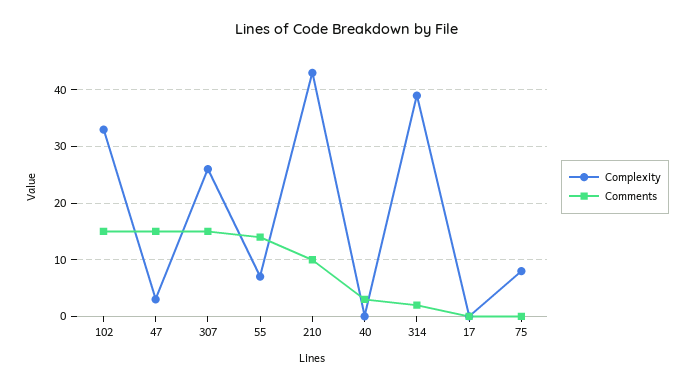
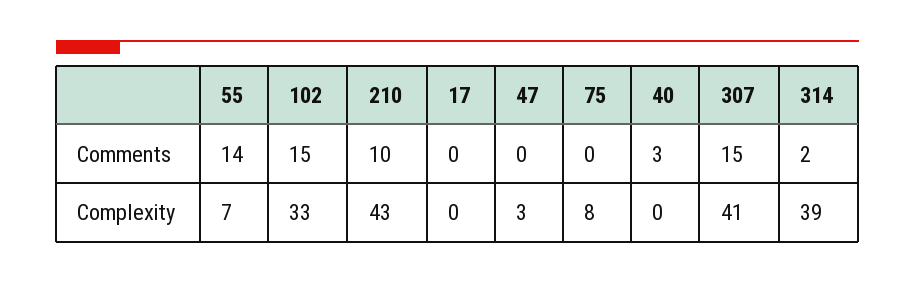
  {
    "Complexity": {
      "102": 33,
      "47": 3,
-     "307": 25,
+     "307": 41,
      "55": 7,
      "210": 43,
      "40": 0,
      "314": 39,
      "17": 0,
      "75": 8
    },
    "Comments": {
      "102": 15,
-     "47": 15,
+     "47": 0,
      "307": 15,
      "55": 14,
      "210": 10,
      "40": 3,
      "314": 2,
      "17": 0,
      "75": 0
    }
  }

